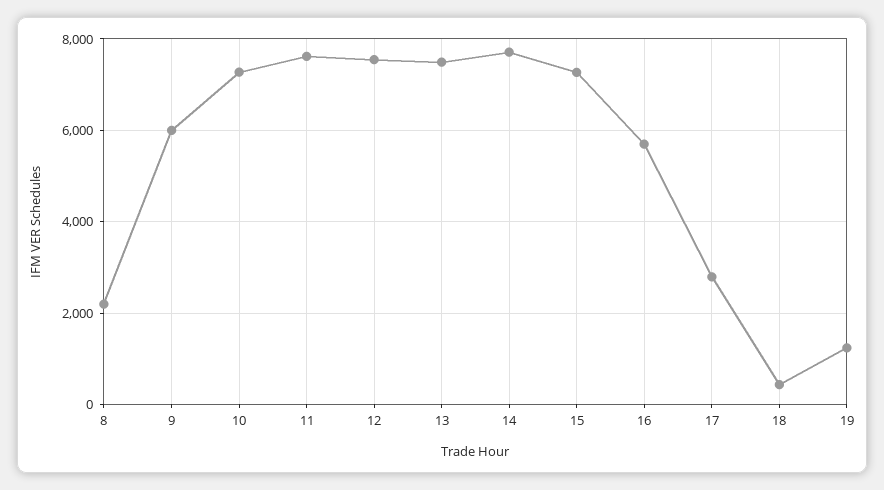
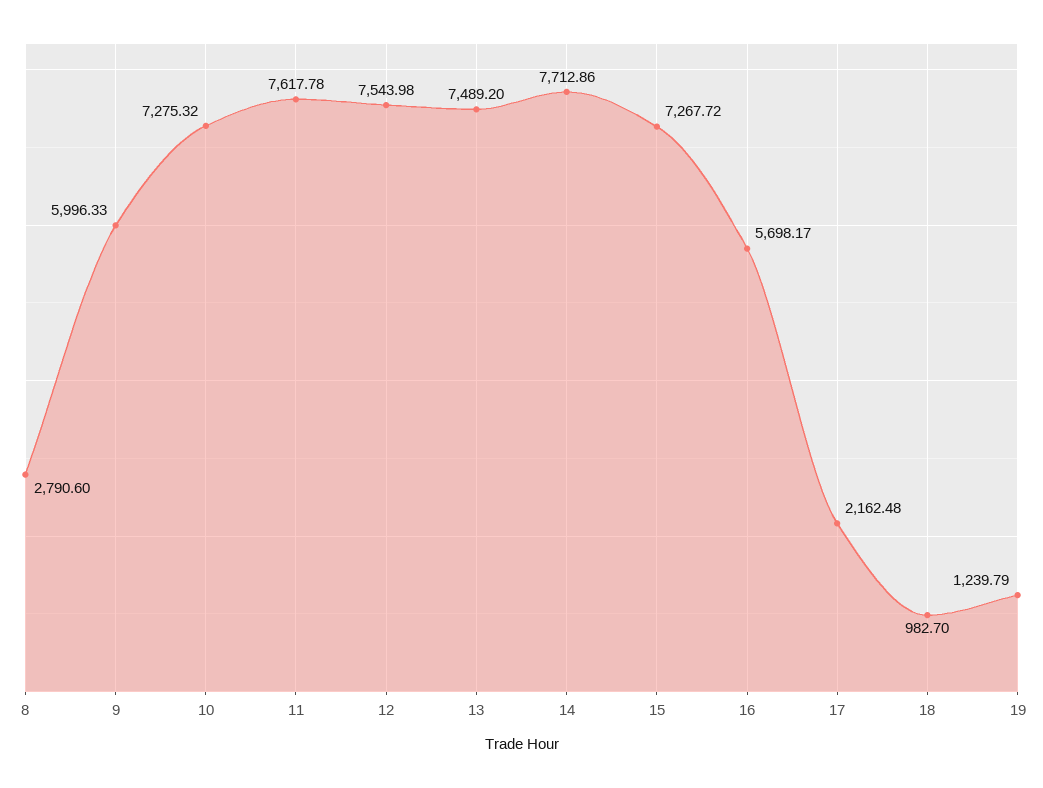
  {
-   "8": 2200,
+   "8": 2790.6,
    "9": 5996.33,
    "10": 7275.32,
    "11": 7617.78,
    "12": 7543.98,
    "13": 7489.2,
    "14": 7712.86,
    "15": 7267.72,
    "16": 5698.17,
-   "17": 2800,
+   "17": 2162.48,
-   "18": 400,
+   "18": 982.7,
    "19": 1239.79
  }

